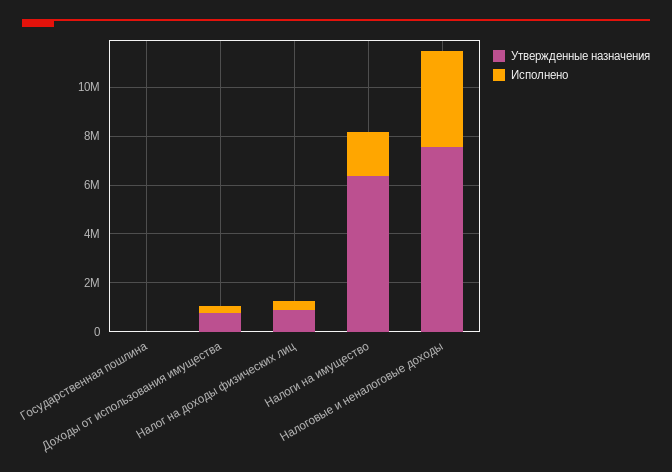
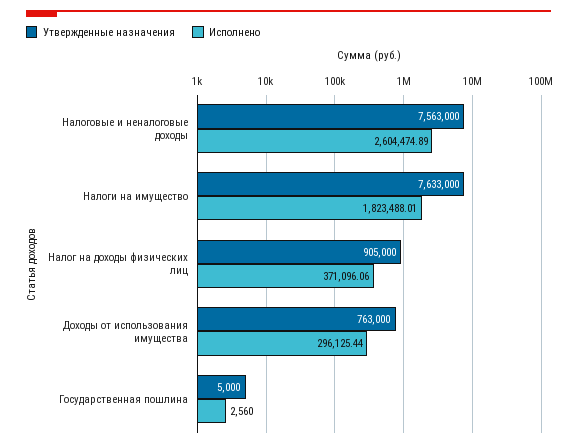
  {
    "Утвержденные назначения": {
      "Государственная пошлина": 5000,
      "Доходы от использования имущества": 763000,
      "Налог на доходы физических лиц": 905000,
-     "Налоги на имущество": 6500000,
+     "Налоги на имущество": 7633000,
      "Налоговые и неналоговые доходы": 7563000
    },
    "Исполнено": {
      "Государственная пошлина": 2560,
      "Доходы от использования имущества": 296125.44,
      "Налог на доходы физических лиц": 371096.06,
      "Налоги на имущество": 1823488.01,
-     "Налоговые и неналоговые доходы": 4000000
+     "Налоговые и неналоговые доходы": 2604474.89
    }
  }

